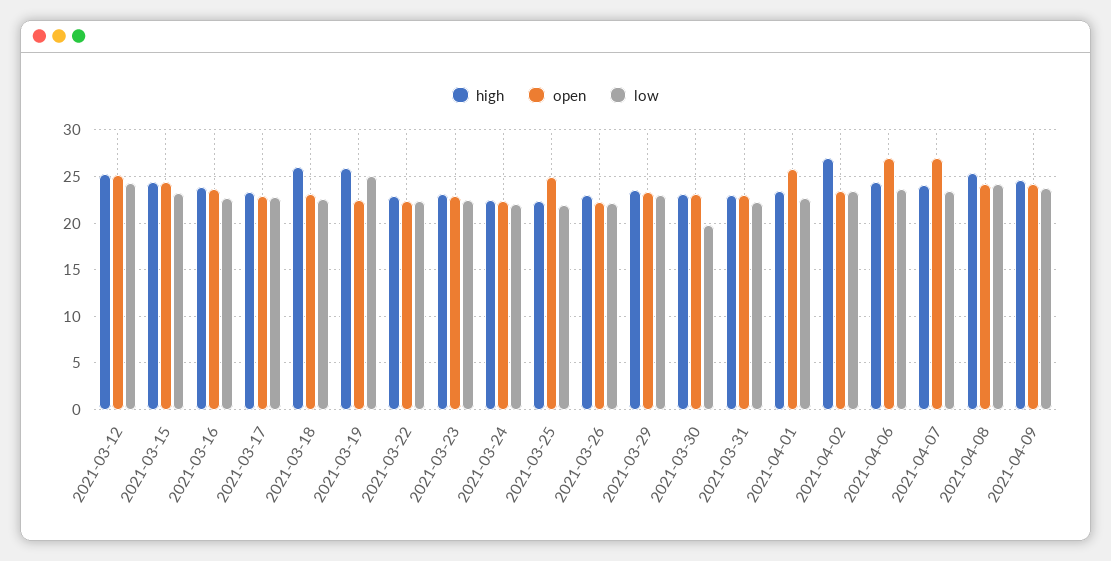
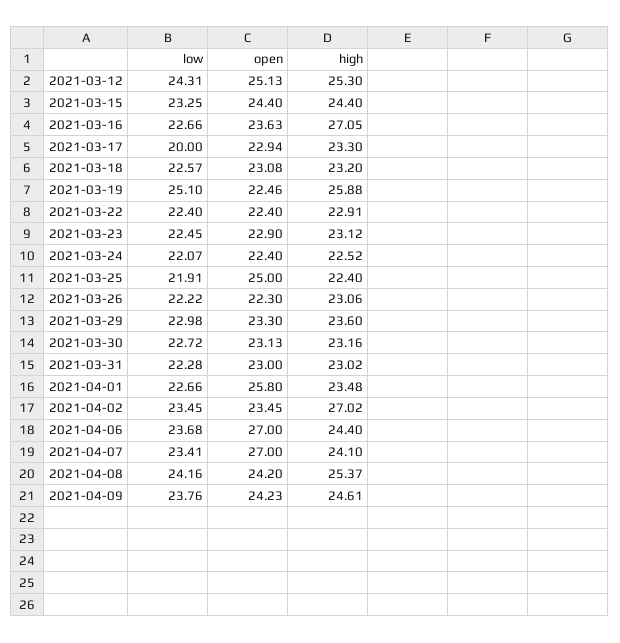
  {
    "high": {
      "2021-03-12": 25.3,
      "2021-03-15": 24.4,
-     "2021-03-16": 24,
+     "2021-03-16": 27.05,
      "2021-03-17": 23.3,
-     "2021-03-18": 26,
+     "2021-03-18": 23.2,
      "2021-03-19": 25.88,
      "2021-03-22": 22.91,
      "2021-03-23": 23.12,
      "2021-03-24": 22.52,
      "2021-03-25": 22.4,
      "2021-03-26": 23.06,
      "2021-03-29": 23.6,
      "2021-03-30": 23.16,
      "2021-03-31": 23.02,
      "2021-04-01": 23.48,
      "2021-04-02": 27.02,
      "2021-04-06": 24.4,
      "2021-04-07": 24.1,
      "2021-04-08": 25.37,
      "2021-04-09": 24.61
    },
    "open": {
      "2021-03-12": 25.13,
      "2021-03-15": 24.4,
      "2021-03-16": 23.63,
      "2021-03-17": 22.94,
      "2021-03-18": 23.08,
      "2021-03-19": 22.46,
      "2021-03-22": 22.4,
      "2021-03-23": 22.9,
      "2021-03-24": 22.4,
      "2021-03-25": 25,
      "2021-03-26": 22.3,
      "2021-03-29": 23.3,
      "2021-03-30": 23.13,
      "2021-03-31": 23,
      "2021-04-01": 25.8,
      "2021-04-02": 23.45,
      "2021-04-06": 27,
      "2021-04-07": 27,
      "2021-04-08": 24.2,
      "2021-04-09": 24.23
    },
    "low": {
      "2021-03-12": 24.31,
      "2021-03-15": 23.25,
      "2021-03-16": 22.66,
-     "2021-03-17": 23,
+     "2021-03-17": 20,
      "2021-03-18": 22.57,
      "2021-03-19": 25.1,
      "2021-03-22": 22.4,
      "2021-03-23": 22.45,
      "2021-03-24": 22.07,
      "2021-03-25": 21.91,
      "2021-03-26": 22.22,
      "2021-03-29": 22.98,
-     "2021-03-30": 20,
+     "2021-03-30": 22.72,
      "2021-03-31": 22.28,
      "2021-04-01": 22.66,
      "2021-04-02": 23.45,
      "2021-04-06": 23.68,
      "2021-04-07": 23.41,
      "2021-04-08": 24.16,
      "2021-04-09": 23.76
    }
  }

